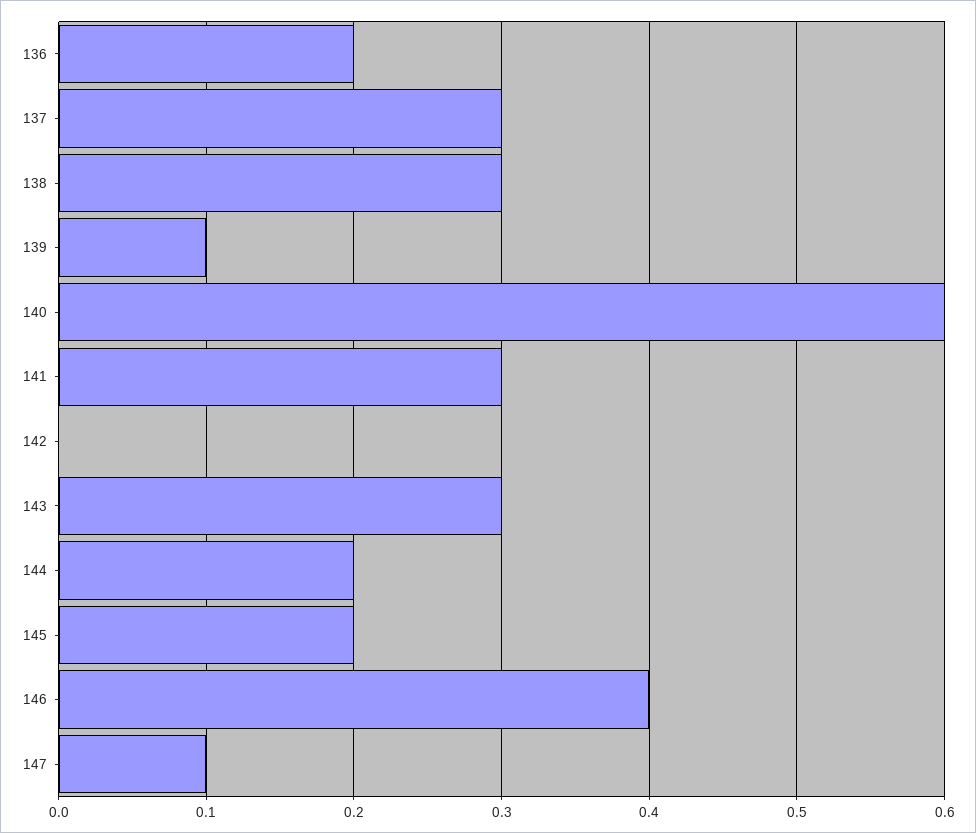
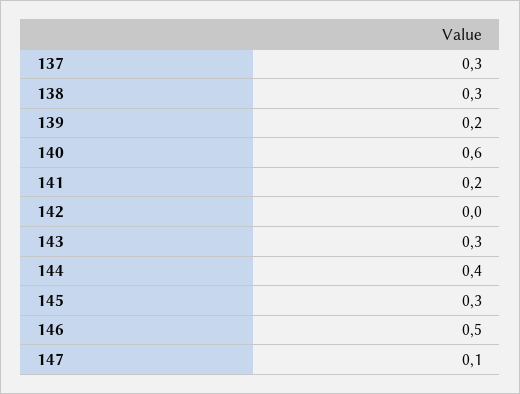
  {
-   "136": 0.2,
    "137": 0.3,
    "138": 0.3,
-   "139": 0.1,
+   "139": 0.2,
    "140": 0.6,
-   "141": 0.3,
+   "141": 0.2,
    "142": 0,
    "143": 0.3,
-   "144": 0.2,
+   "144": 0.4,
-   "145": 0.2,
+   "145": 0.3,
-   "146": 0.4,
+   "146": 0.5,
    "147": 0.1
  }

